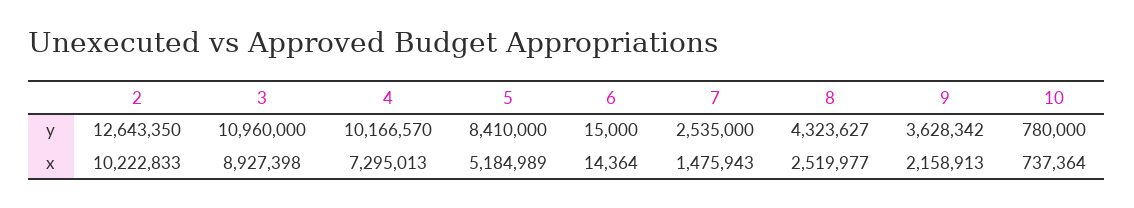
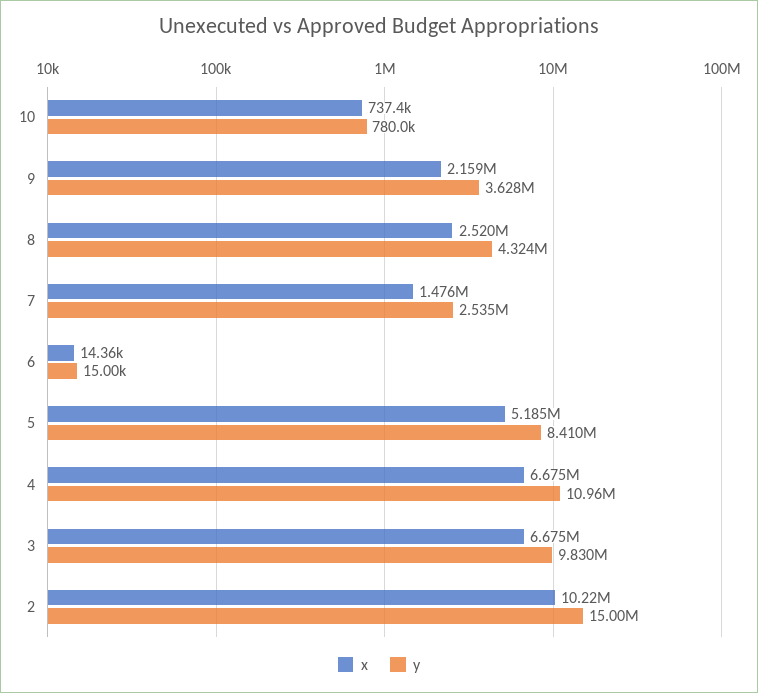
  {
    "y": {
-     "2": 12643350,
+     "2": 15000000,
-     "3": 10960000,
+     "3": 9830000,
-     "4": 10166570,
+     "4": 10960000,
      "5": 8410000,
      "6": 15000,
      "7": 2535000,
      "8": 4323627,
      "9": 3628342,
      "10": 780000
    },
    "x": {
      "2": 10222833,
-     "3": 8927398,
+     "3": 6675000,
-     "4": 7295013,
+     "4": 6675000,
      "5": 5184989,
      "6": 14364,
      "7": 1475943,
      "8": 2519977,
      "9": 2158913,
      "10": 737364
    }
  }

